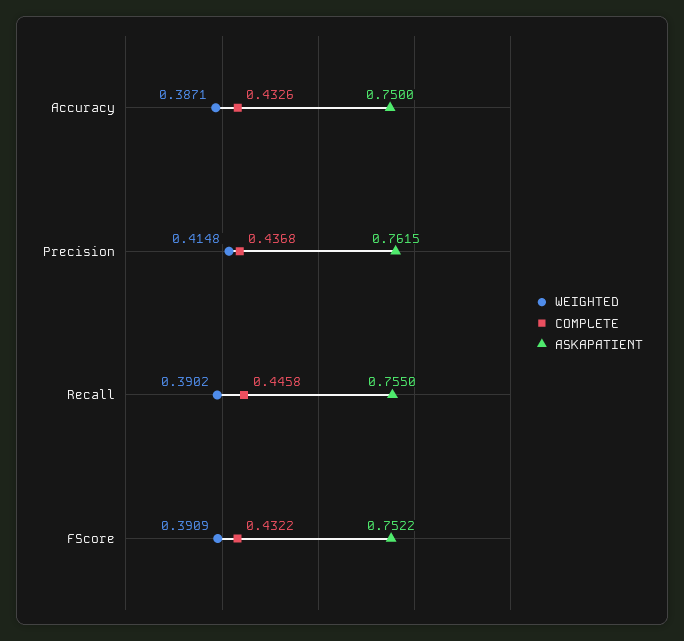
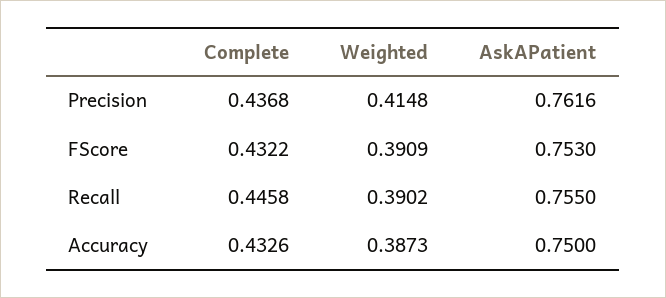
  {
    "WEIGHTED": {
-     "Accuracy": 0.3871,
+     "Accuracy": 0.3873,
      "Precision": 0.4148,
      "Recall": 0.3902,
      "FScore": 0.3909
    },
    "COMPLETE": {
      "Accuracy": 0.4326,
      "Precision": 0.4368,
      "Recall": 0.4458,
      "FScore": 0.4322
    },
    "ASKAPATIENT": {
      "Accuracy": 0.75,
-     "Precision": 0.7615,
+     "Precision": 0.7616,
      "Recall": 0.755,
-     "FScore": 0.7522
+     "FScore": 0.753
    }
  }

